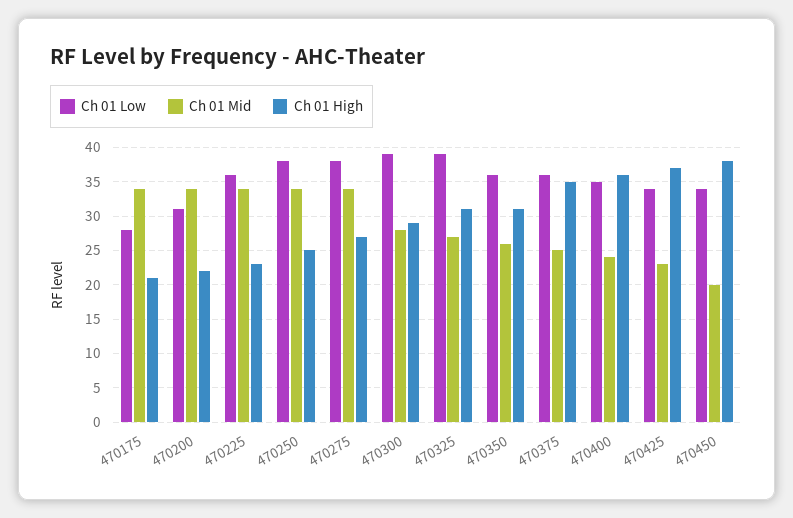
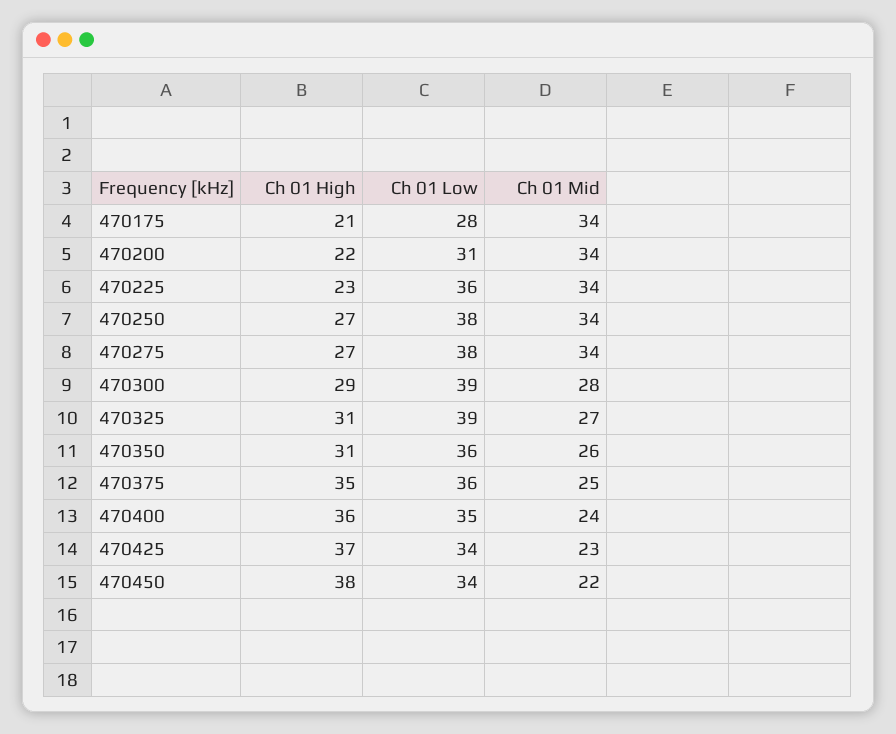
  {
    "Ch 01 Low": {
      "470175": 28,
      "470200": 31,
      "470225": 36,
      "470250": 38,
      "470275": 38,
      "470300": 39,
      "470325": 39,
      "470350": 36,
      "470375": 36,
      "470400": 35,
      "470425": 34,
      "470450": 34
    },
    "Ch 01 Mid": {
      "470175": 34,
      "470200": 34,
      "470225": 34,
      "470250": 34,
      "470275": 34,
      "470300": 28,
      "470325": 27,
      "470350": 26,
      "470375": 25,
      "470400": 24,
      "470425": 23,
-     "470450": 20
+     "470450": 22
    },
    "Ch 01 High": {
      "470175": 21,
      "470200": 22,
      "470225": 23,
-     "470250": 25,
+     "470250": 27,
      "470275": 27,
      "470300": 29,
      "470325": 31,
      "470350": 31,
      "470375": 35,
      "470400": 36,
      "470425": 37,
      "470450": 38
    }
  }

